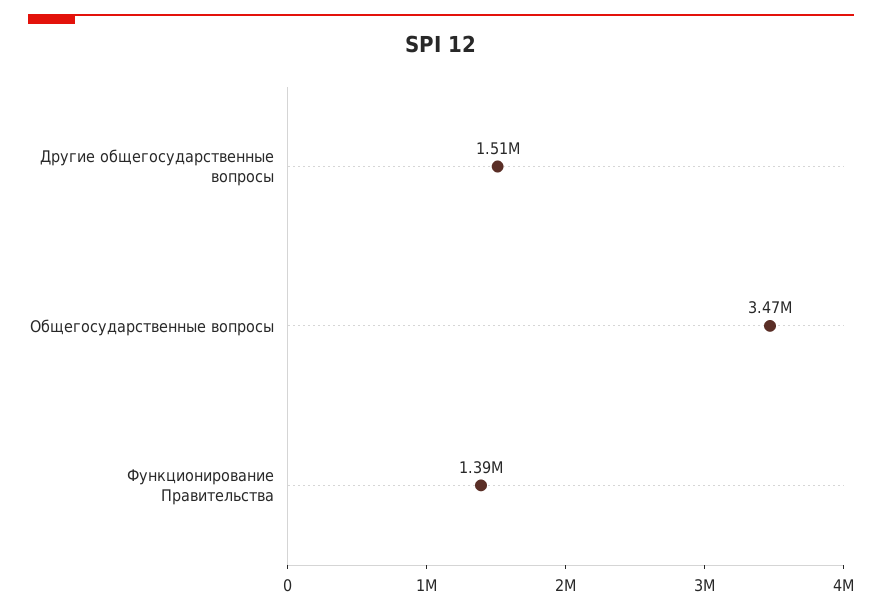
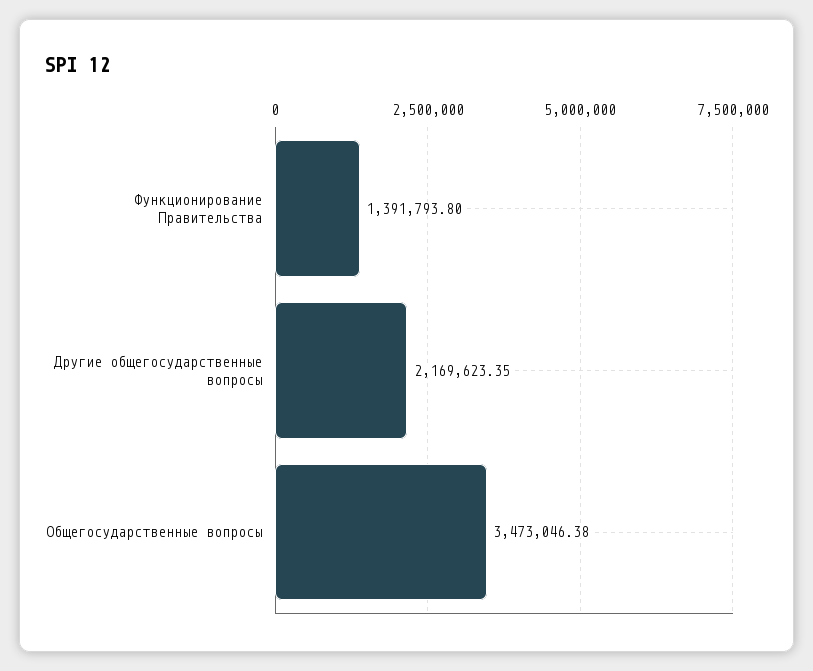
  {
-   "Другие общегосударственные вопросы": 1510000,
+   "Другие общегосударственные вопросы": 2169623.35,
    "Общегосударственные вопросы": 3473046.38,
    "Функционирование Правительства": 1391793.8
  }

